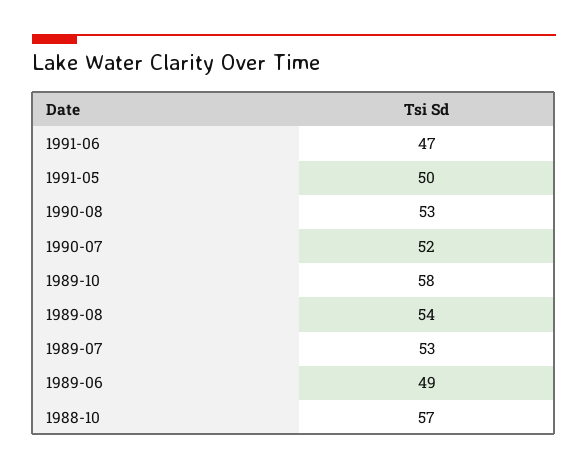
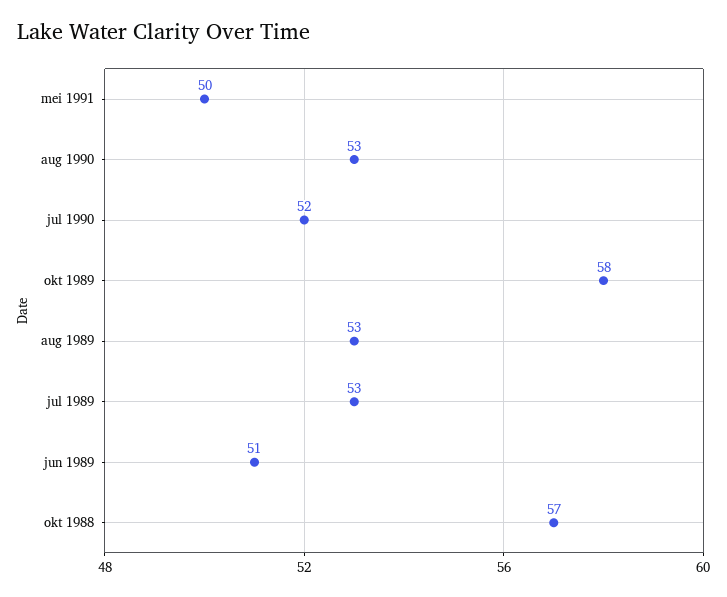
  {
-   "1991-06": 47,
    "1991-05": 50,
    "1990-08": 53,
    "1990-07": 52,
    "1989-10": 58,
-   "1989-08": 54,
+   "1989-08": 53,
    "1989-07": 53,
-   "1989-06": 49,
+   "1989-06": 51,
    "1988-10": 57
  }

